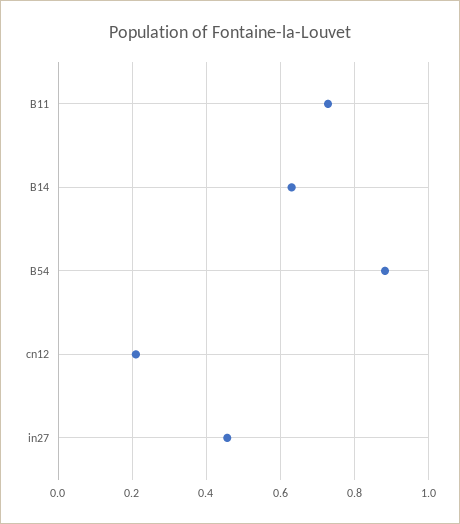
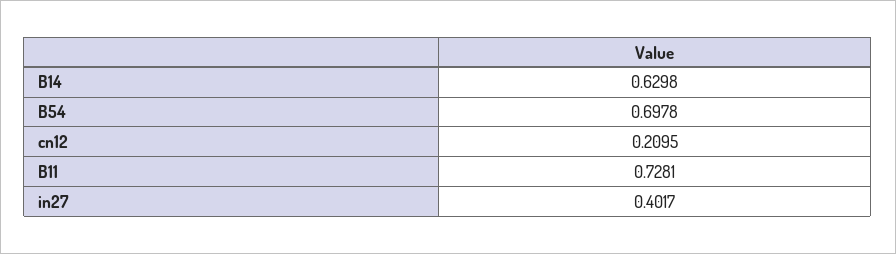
  {
    "B11": 0.7281,
    "B14": 0.6298,
-   "B54": 0.88,
+   "B54": 0.6978,
    "cn12": 0.2095,
-   "in27": 0.46
+   "in27": 0.4017
  }

